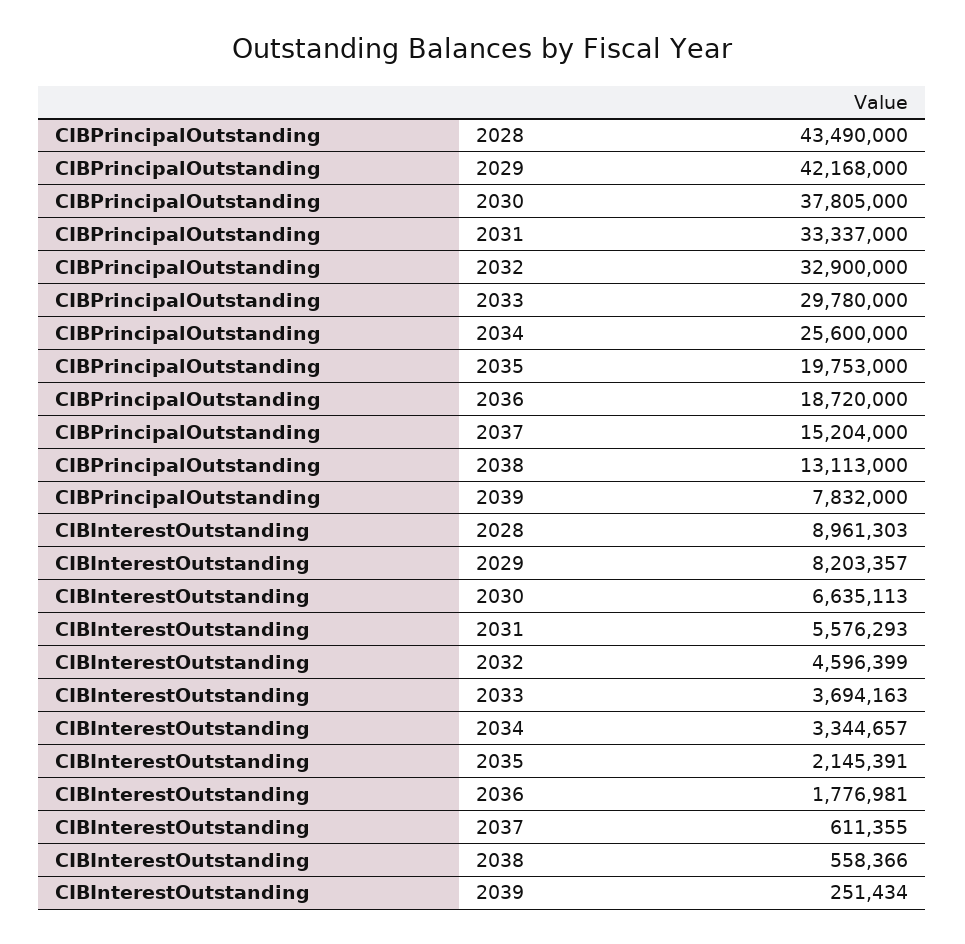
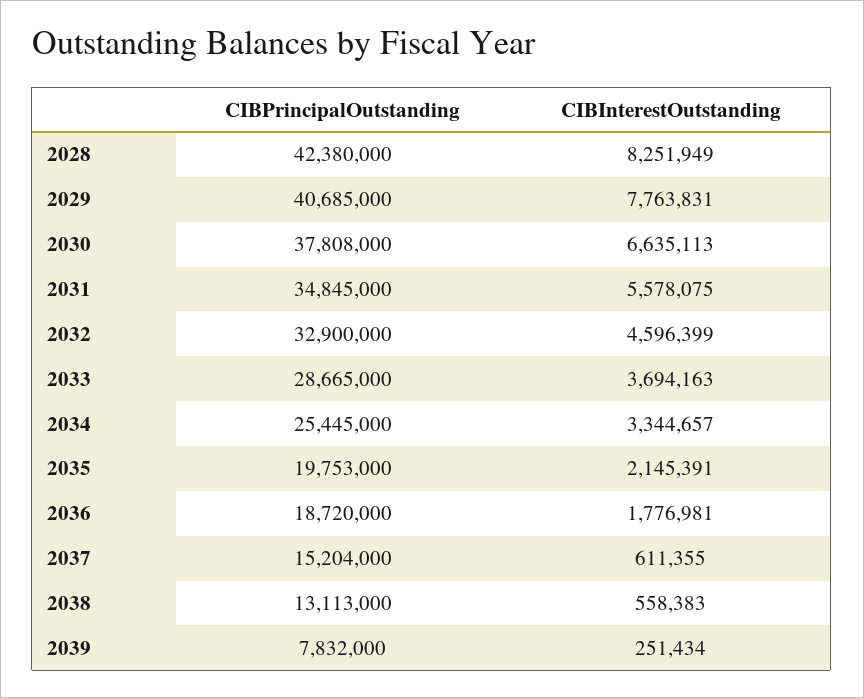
  {
    "CIBPrincipalOutstanding": {
-     "2028": 43490000,
+     "2028": 42380000,
-     "2029": 42168000,
+     "2029": 40685000,
-     "2030": 37805000,
+     "2030": 37808000,
-     "2031": 33337000,
+     "2031": 34845000,
      "2032": 32900000,
-     "2033": 29780000,
+     "2033": 28665000,
-     "2034": 25600000,
+     "2034": 25445000,
      "2035": 19753000,
      "2036": 18720000,
      "2037": 15204000,
      "2038": 13113000,
      "2039": 7832000
    },
    "CIBInterestOutstanding": {
-     "2028": 8961303,
+     "2028": 8251949,
-     "2029": 8203357,
+     "2029": 7763831,
      "2030": 6635113,
-     "2031": 5576293,
+     "2031": 5578075,
      "2032": 4596399,
      "2033": 3694163,
      "2034": 3344657,
      "2035": 2145391,
      "2036": 1776981,
      "2037": 611355,
-     "2038": 558366,
+     "2038": 558383,
      "2039": 251434
    }
  }

